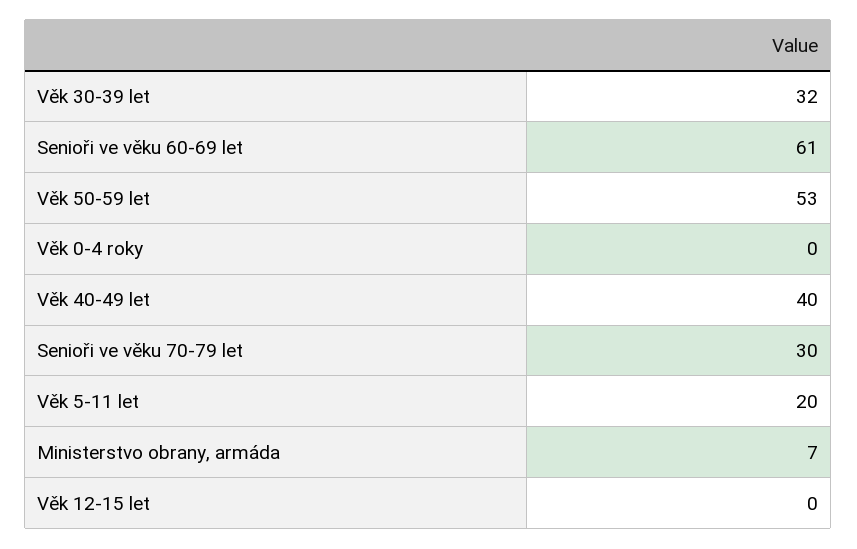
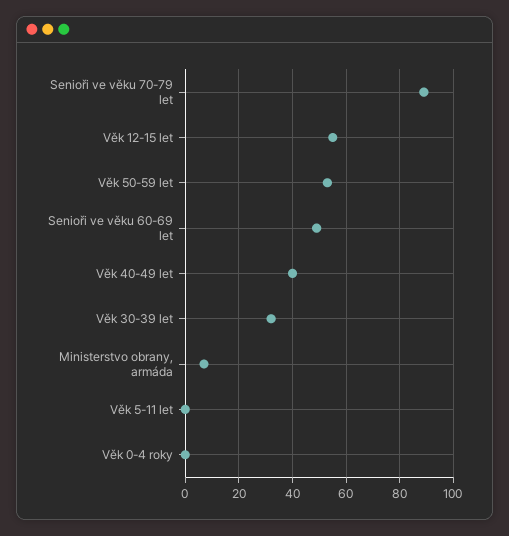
  {
    "Věk 30-39 let": 32,
-   "Senioři ve věku 60-69 let": 61,
+   "Senioři ve věku 60-69 let": 50,
    "Věk 50-59 let": 53,
    "Věk 0-4 roky": 0,
    "Věk 40-49 let": 40,
-   "Senioři ve věku 70-79 let": 30,
+   "Senioři ve věku 70-79 let": 90,
-   "Věk 5-11 let": 20,
+   "Věk 5-11 let": 0,
    "Ministerstvo obrany, armáda": 7,
-   "Věk 12-15 let": 0
+   "Věk 12-15 let": 55
  }

